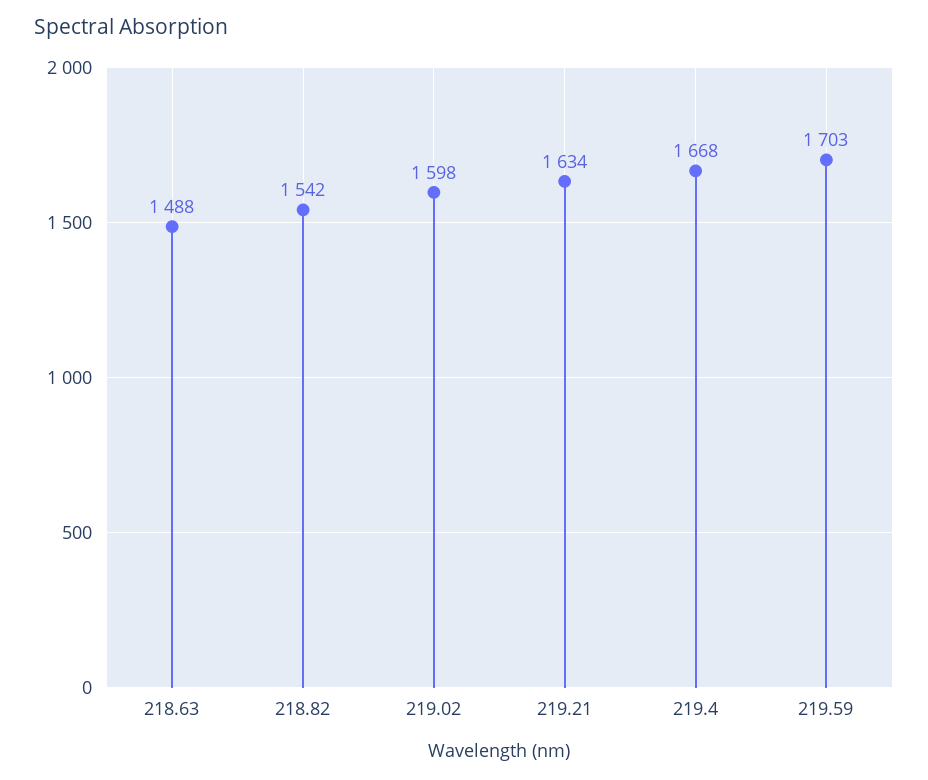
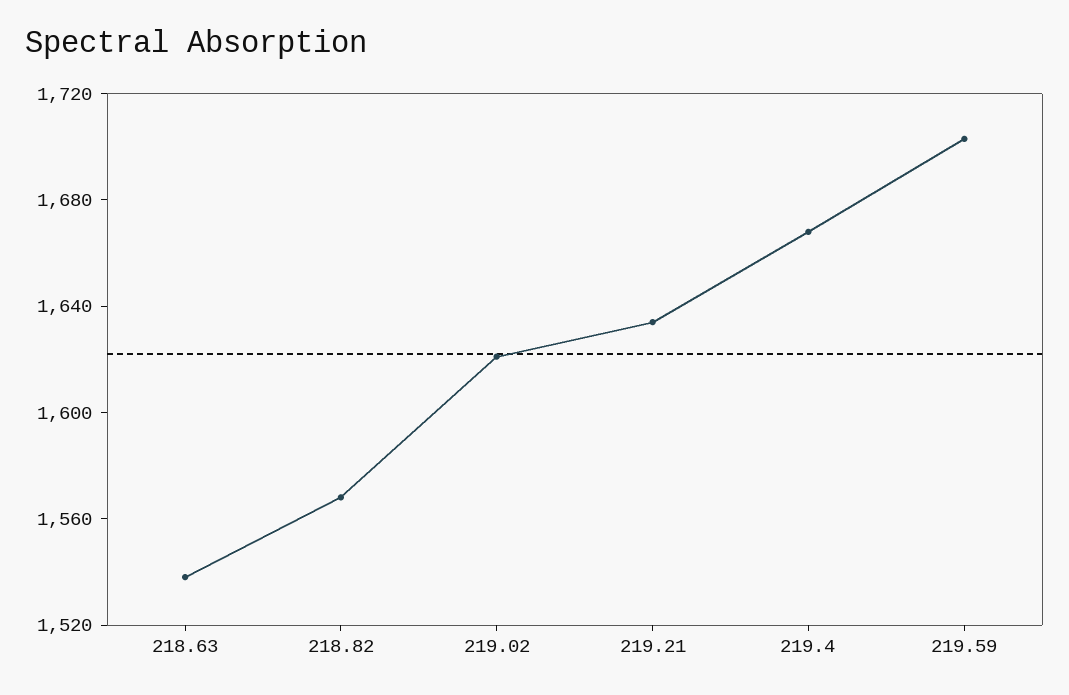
  {
-   "218.63": 1488,
+   "218.63": 1540,
-   "218.82": 1542,
+   "218.82": 1570,
-   "219.02": 1598,
+   "219.02": 1620,
    "219.21": 1634,
    "219.4": 1668,
    "219.59": 1703
  }

